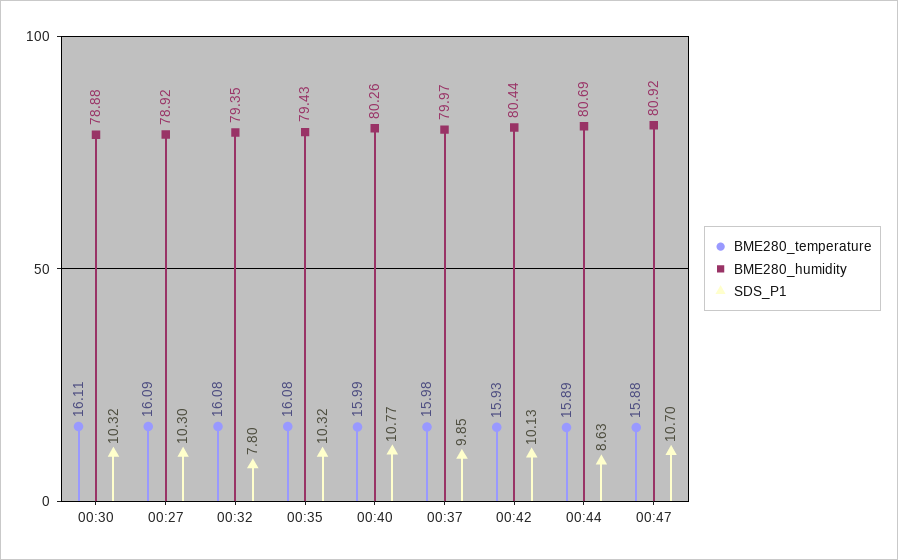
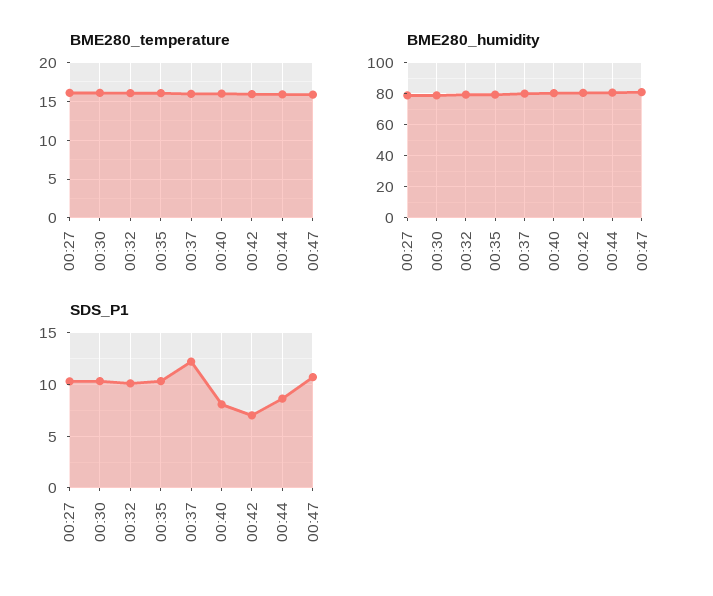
  {
    "BME280_temperature": {
      "00:30": 16.11,
      "00:27": 16.09,
      "00:32": 16.08,
      "00:35": 16.08,
      "00:40": 15.99,
      "00:37": 15.98,
      "00:42": 15.93,
      "00:44": 15.89,
      "00:47": 15.88
    },
    "BME280_humidity": {
      "00:30": 78.88,
      "00:27": 78.92,
      "00:32": 79.35,
      "00:35": 79.43,
      "00:40": 80.26,
      "00:37": 79.97,
      "00:42": 80.44,
      "00:44": 80.69,
      "00:47": 80.92
    },
    "SDS_P1": {
      "00:30": 10.32,
      "00:27": 10.3,
-     "00:32": 7.8,
+     "00:32": 10,
      "00:35": 10.32,
-     "00:40": 10.77,
+     "00:40": 8,
-     "00:37": 9.85,
+     "00:37": 12,
-     "00:42": 10.13,
+     "00:42": 7,
      "00:44": 8.63,
      "00:47": 10.7
    }
  }

